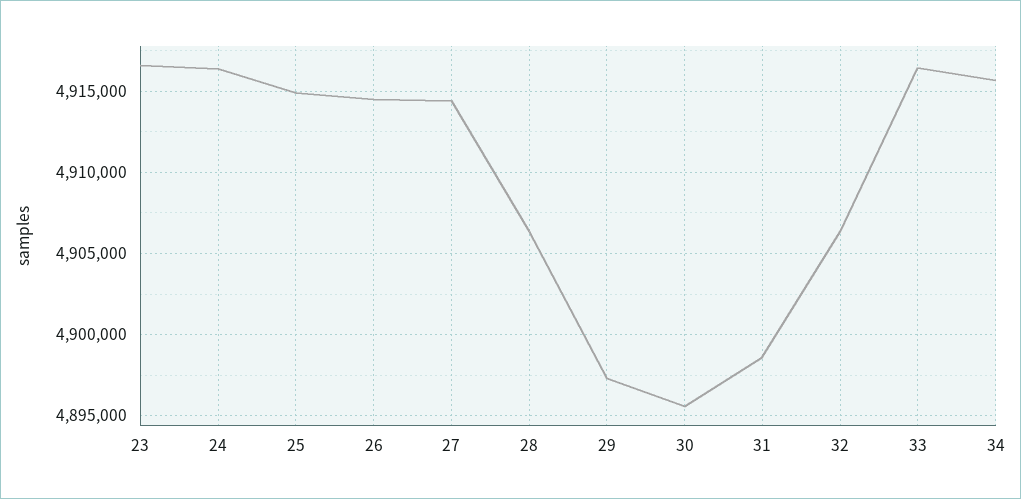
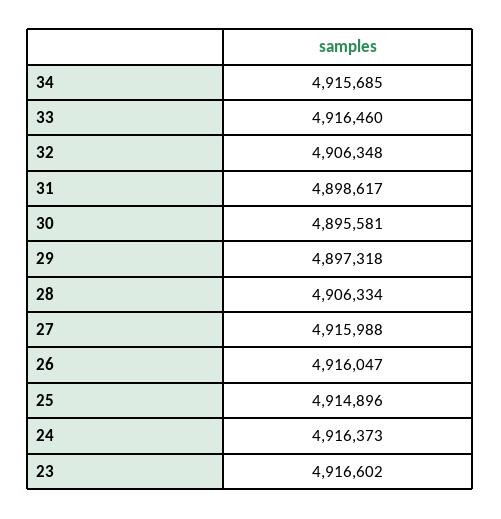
  {
    "23": 4916602,
    "24": 4916373,
    "25": 4914896,
-   "26": 4914500,
+   "26": 4916047,
-   "27": 4914500,
+   "27": 4915988,
    "28": 4906334,
    "29": 4897318,
    "30": 4895581,
    "31": 4898617,
    "32": 4906348,
    "33": 4916460,
    "34": 4915685
  }

